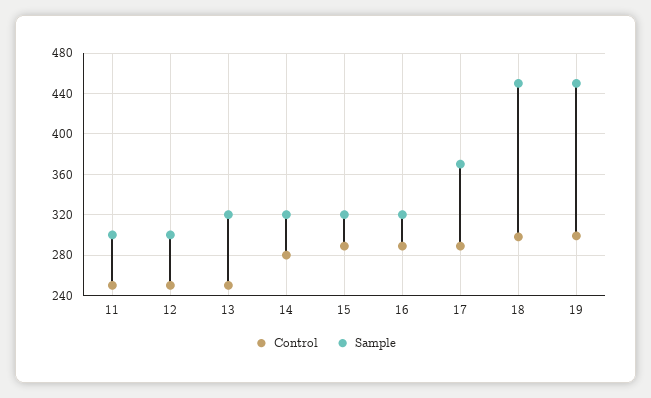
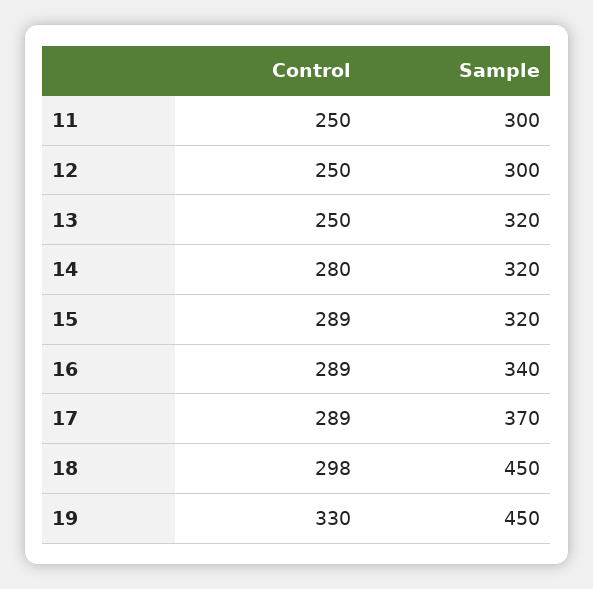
  {
    "Control": {
      "11": 250,
      "12": 250,
      "13": 250,
      "14": 280,
      "15": 289,
      "16": 289,
      "17": 289,
      "18": 298,
-     "19": 300
+     "19": 330
    },
    "Sample": {
      "11": 300,
      "12": 300,
      "13": 320,
      "14": 320,
      "15": 320,
-     "16": 320,
+     "16": 340,
      "17": 370,
      "18": 450,
      "19": 450
    }
  }

